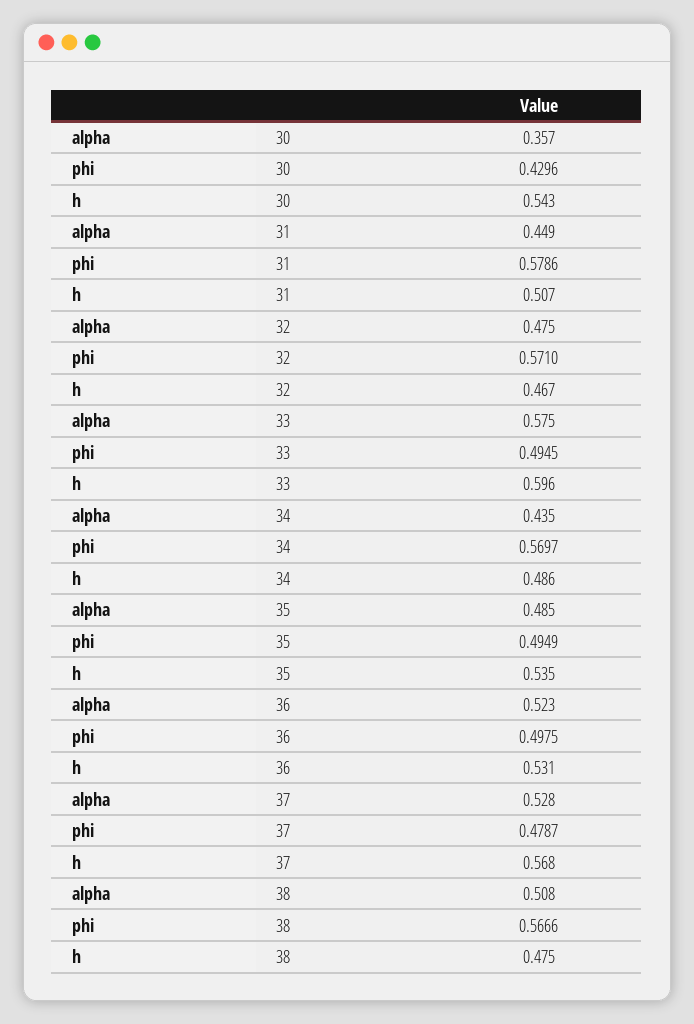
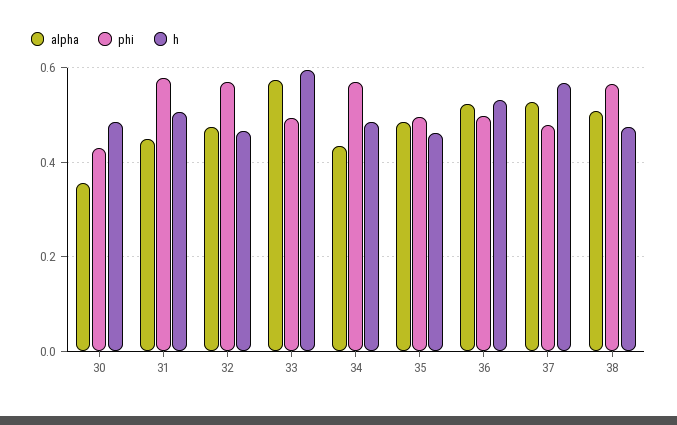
  {
    "alpha": {
      "30": 0.357,
      "31": 0.449,
      "32": 0.475,
      "33": 0.575,
      "34": 0.435,
      "35": 0.485,
      "36": 0.523,
      "37": 0.528,
      "38": 0.508
    },
    "phi": {
      "30": 0.4296,
      "31": 0.5786,
      "32": 0.571,
      "33": 0.4945,
      "34": 0.5697,
      "35": 0.4949,
      "36": 0.4975,
      "37": 0.4787,
      "38": 0.5666
    },
    "h": {
-     "30": 0.543,
+     "30": 0.48,
      "31": 0.507,
      "32": 0.467,
      "33": 0.596,
      "34": 0.486,
-     "35": 0.535,
+     "35": 0.46,
      "36": 0.531,
      "37": 0.568,
      "38": 0.475
    }
  }

